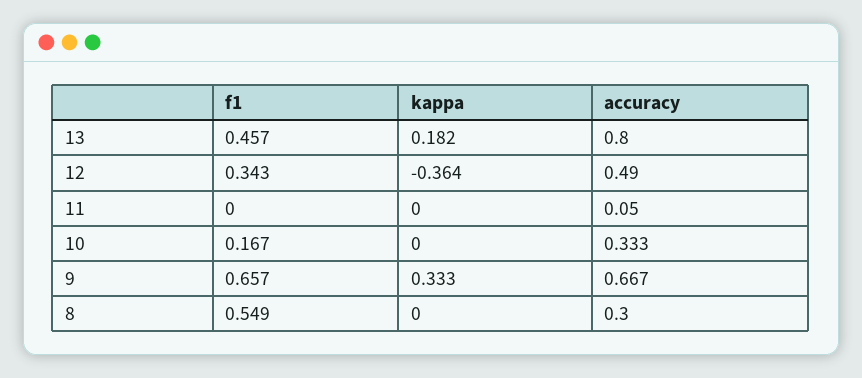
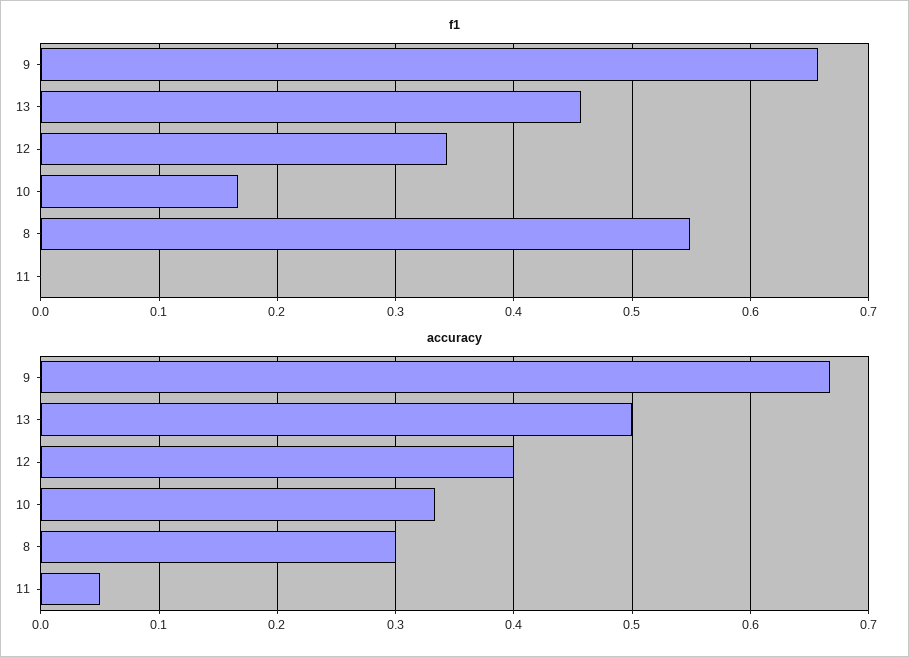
  {
    "f1": {
      "13": 0.457,
      "12": 0.343,
      "11": 0,
      "10": 0.167,
      "9": 0.657,
      "8": 0.549
    },
-   "kappa": {
-     "13": 0.182,
-     "12": -0.364,
-     "11": 0,
-     "10": 0,
-     "9": 0.333,
-     "8": 0
-   },
    "accuracy": {
-     "13": 0.8,
+     "13": 0.5,
-     "12": 0.49,
+     "12": 0.4,
      "11": 0.05,
      "10": 0.333,
      "9": 0.667,
      "8": 0.3
    }
  }

